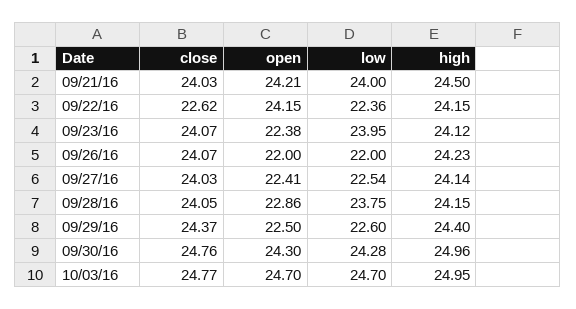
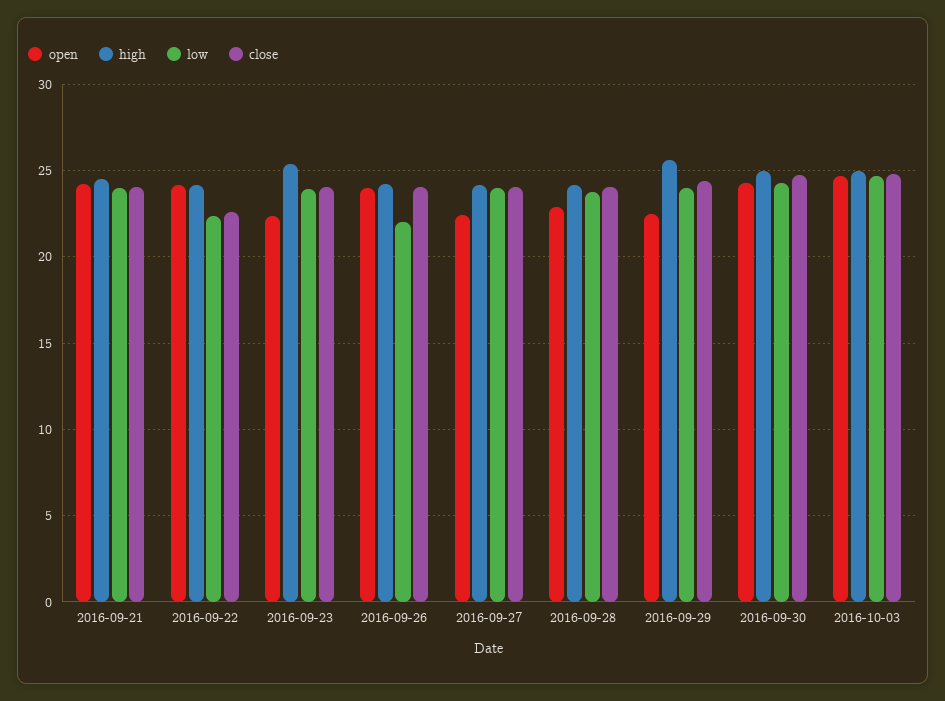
  {
    "close": {
      "09/21/16": 24.03,
      "09/22/16": 22.62,
      "09/23/16": 24.07,
      "09/26/16": 24.07,
      "09/27/16": 24.03,
      "09/28/16": 24.05,
      "09/29/16": 24.37,
      "09/30/16": 24.76,
      "10/03/16": 24.77
    },
    "open": {
      "09/21/16": 24.21,
      "09/22/16": 24.15,
      "09/23/16": 22.38,
-     "09/26/16": 22,
+     "09/26/16": 24,
      "09/27/16": 22.41,
      "09/28/16": 22.86,
      "09/29/16": 22.5,
      "09/30/16": 24.3,
      "10/03/16": 24.7
    },
    "low": {
      "09/21/16": 24,
      "09/22/16": 22.36,
      "09/23/16": 23.95,
      "09/26/16": 22,
-     "09/27/16": 22.54,
+     "09/27/16": 24,
      "09/28/16": 23.75,
-     "09/29/16": 22.6,
+     "09/29/16": 24,
      "09/30/16": 24.28,
      "10/03/16": 24.7
    },
    "high": {
      "09/21/16": 24.5,
      "09/22/16": 24.15,
-     "09/23/16": 24.12,
+     "09/23/16": 25.5,
      "09/26/16": 24.23,
      "09/27/16": 24.14,
      "09/28/16": 24.15,
-     "09/29/16": 24.4,
+     "09/29/16": 25.5,
      "09/30/16": 24.96,
      "10/03/16": 24.95
    }
  }

